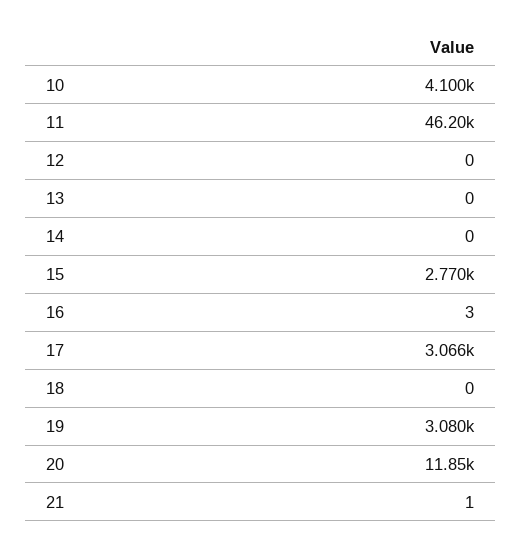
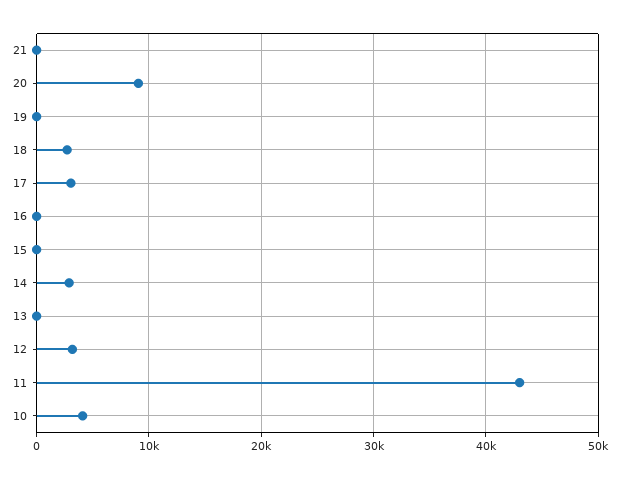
  {
    "10": 4100,
-   "11": 46200,
+   "11": 43000,
-   "12": 0,
+   "12": 3000,
    "13": 0,
-   "14": 0,
+   "14": 3000,
-   "15": 2770,
+   "15": 0,
    "16": 3,
    "17": 3066,
-   "18": 0,
+   "18": 3000,
-   "19": 3080,
+   "19": 0,
-   "20": 11850,
+   "20": 9000,
    "21": 1
  }

